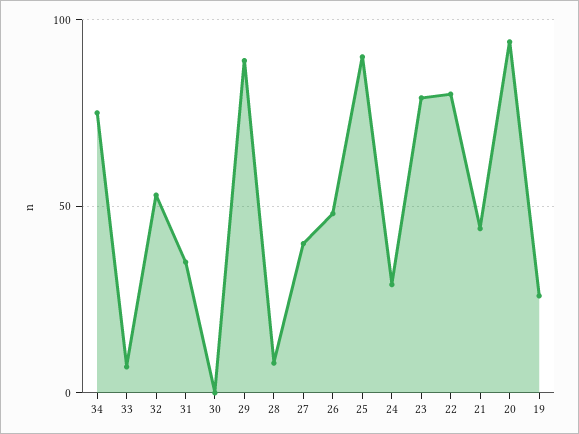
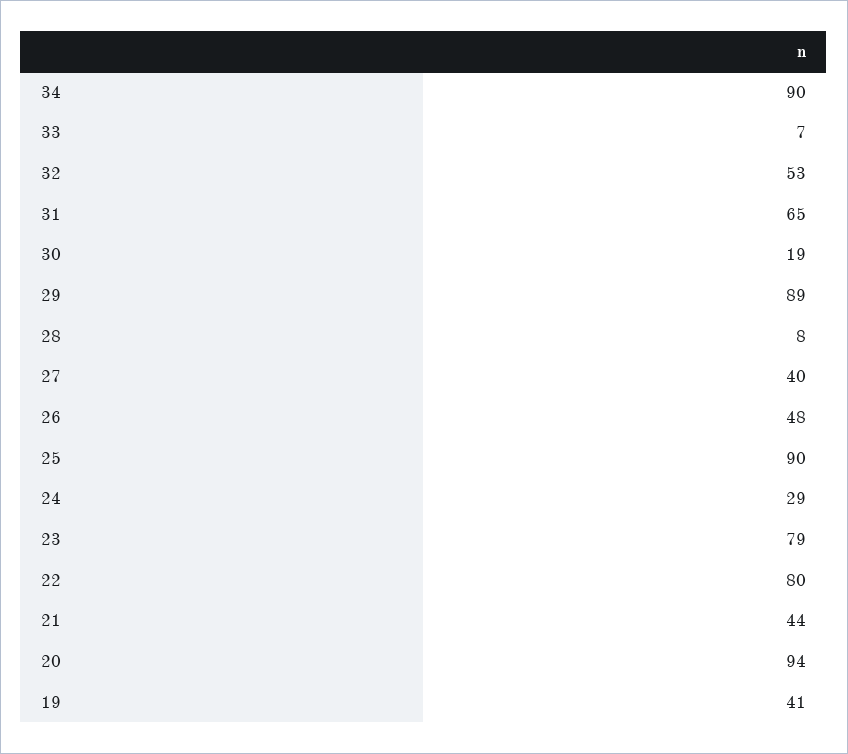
  {
-   "34": 75,
+   "34": 90,
    "33": 7,
    "32": 53,
-   "31": 35,
+   "31": 65,
-   "30": 0,
+   "30": 19,
    "29": 89,
    "28": 8,
    "27": 40,
    "26": 48,
    "25": 90,
    "24": 29,
    "23": 79,
    "22": 80,
    "21": 44,
    "20": 94,
-   "19": 25
+   "19": 41
  }

